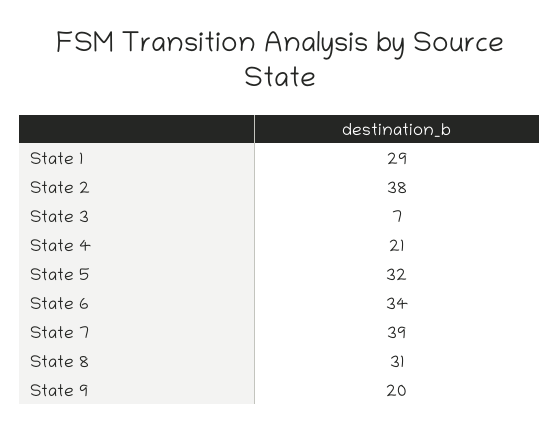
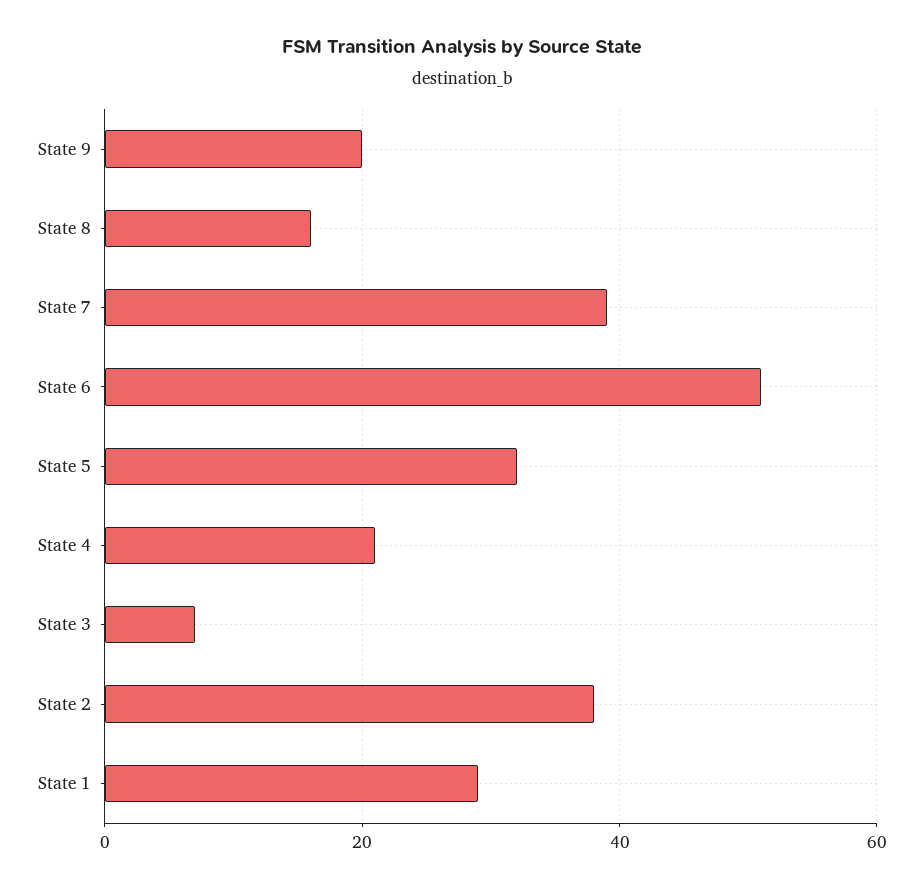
  {
    "State 1": 29,
    "State 2": 38,
    "State 3": 7,
    "State 4": 21,
    "State 5": 32,
-   "State 6": 34,
+   "State 6": 50,
    "State 7": 39,
-   "State 8": 31,
+   "State 8": 15,
    "State 9": 20
  }

